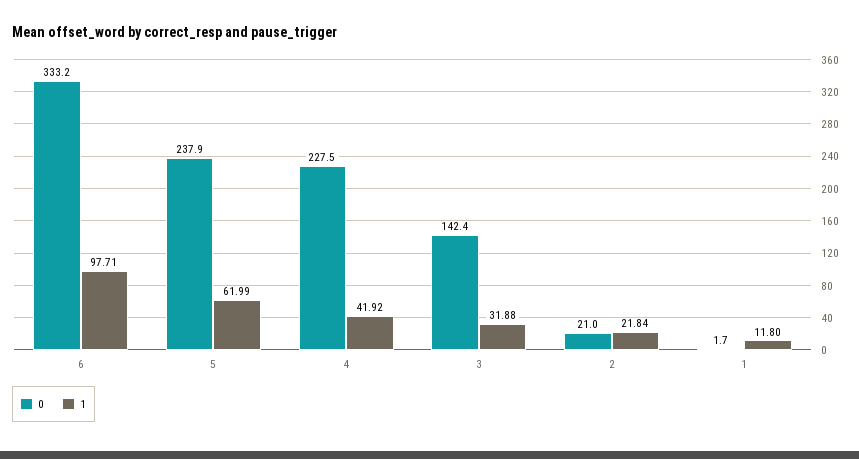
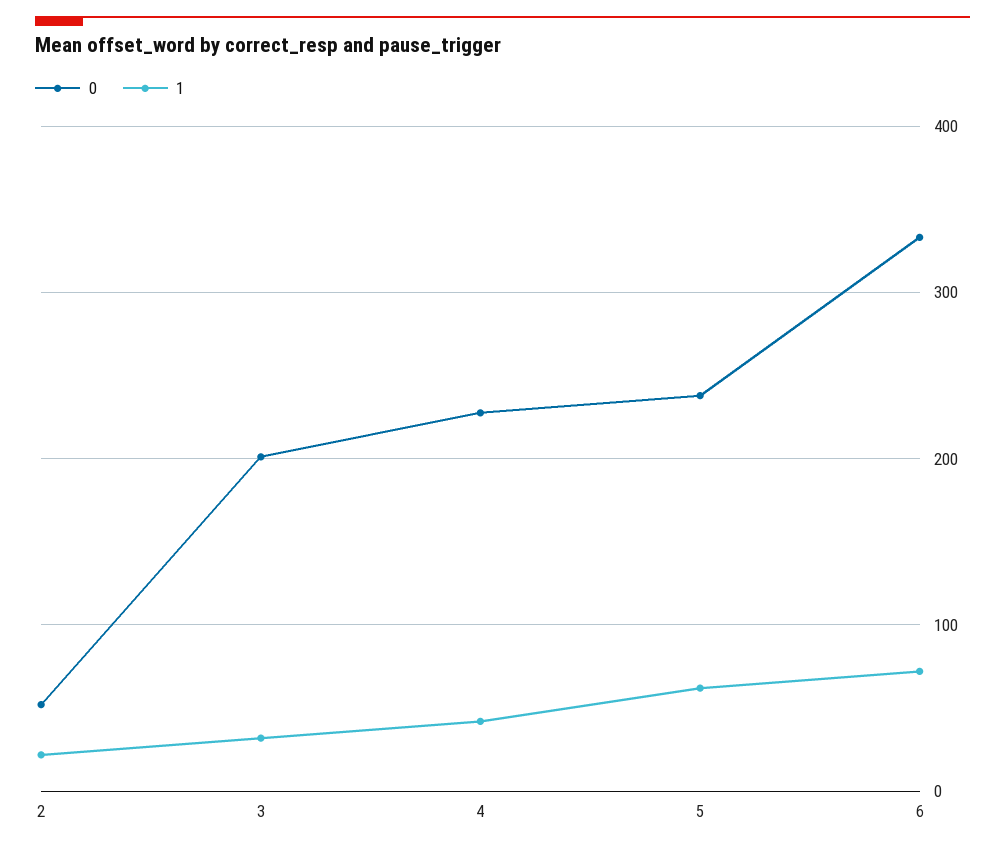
  {
    "0": {
      "6": 333.2,
      "5": 237.9,
      "4": 227.5,
-     "3": 142.4,
+     "3": 200,
-     "2": 21,
+     "2": 50
-     "1": 1.7
    },
    "1": {
-     "6": 97.71,
+     "6": 70,
      "5": 61.99,
      "4": 41.92,
      "3": 31.88,
-     "2": 21.84,
+     "2": 21.84
-     "1": 11.8
    }
  }

